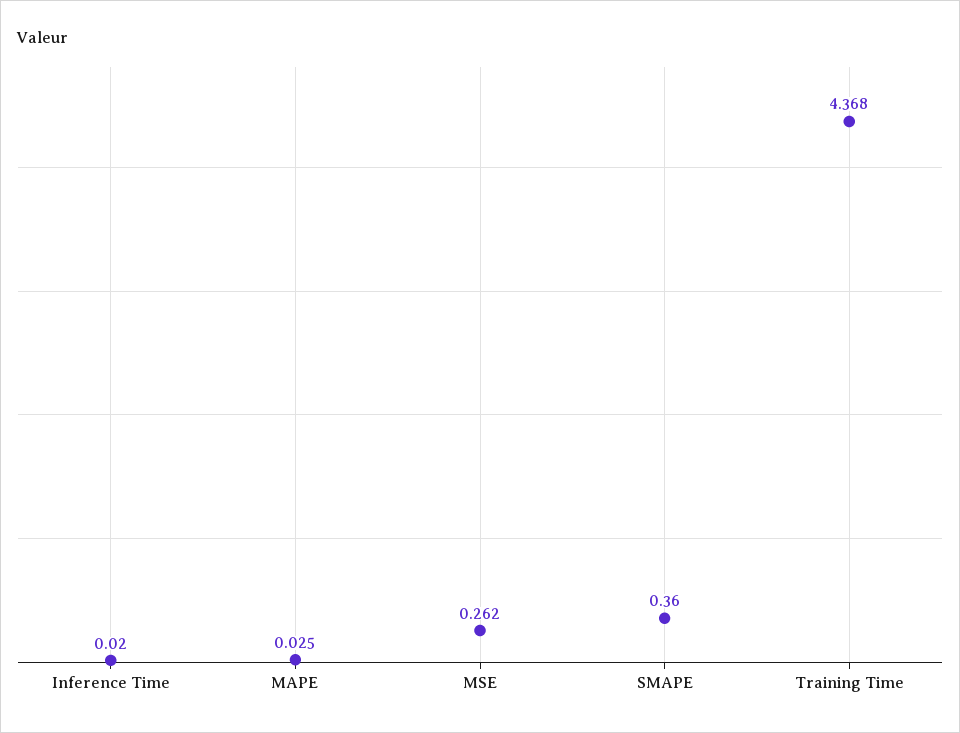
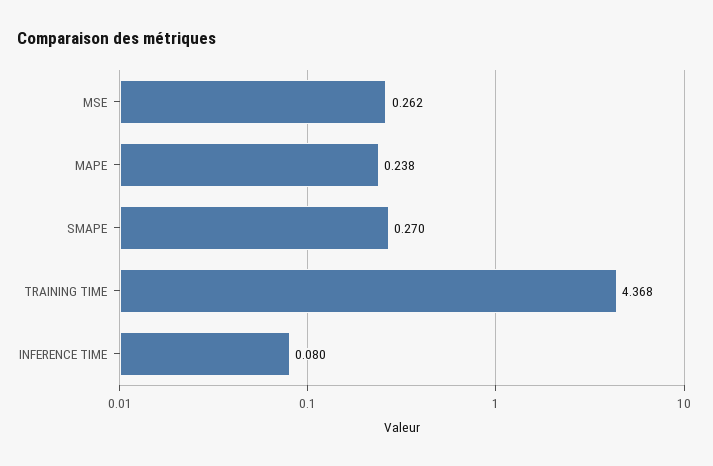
  {
-   "Inference Time": 0.02,
+   "Inference Time": 0.08,
-   "MAPE": 0.025,
+   "MAPE": 0.238,
    "MSE": 0.262,
-   "SMAPE": 0.36,
+   "SMAPE": 0.27,
    "Training Time": 4.368
  }

